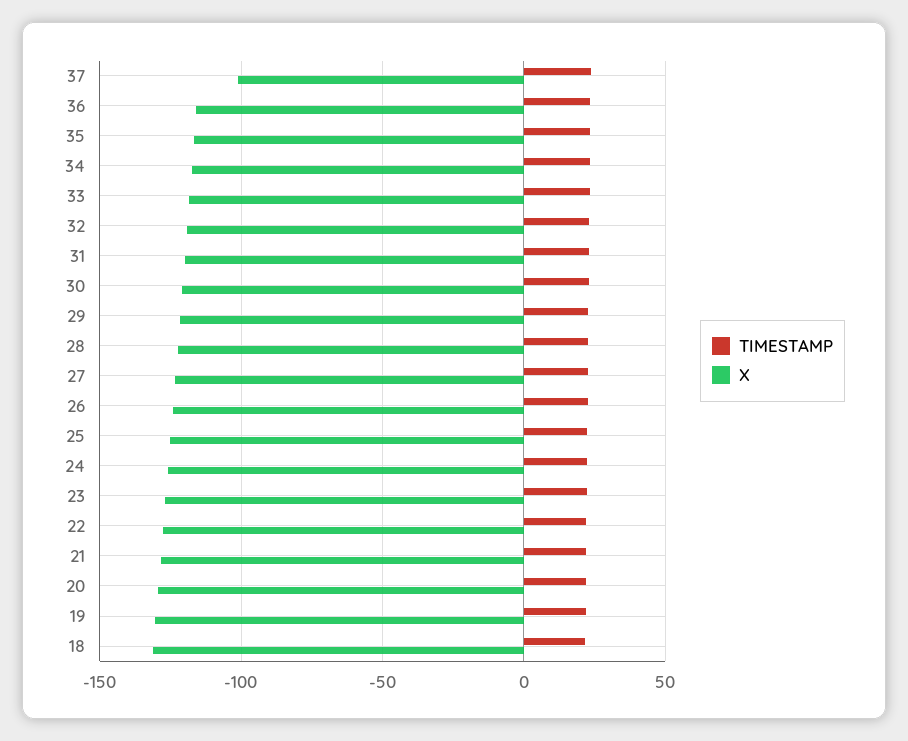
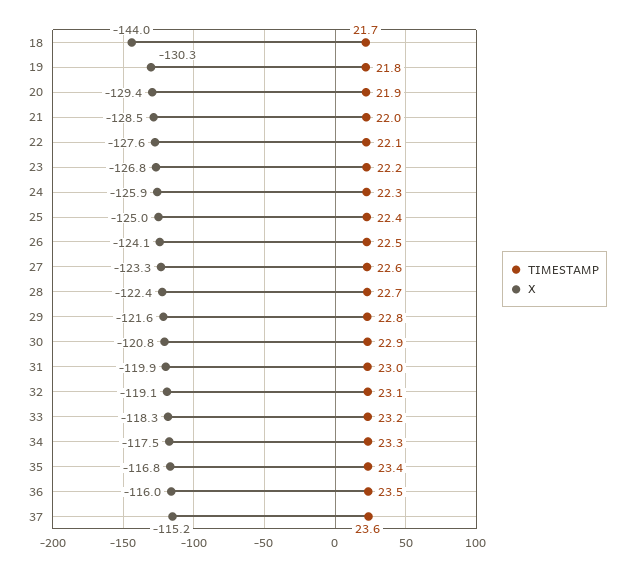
  {
    "TIMESTAMP": {
      "37": 23.6,
      "36": 23.5,
      "35": 23.4,
      "34": 23.3,
      "33": 23.2,
      "32": 23.1,
      "31": 23,
      "30": 22.9,
      "29": 22.8,
      "28": 22.7,
      "27": 22.6,
      "26": 22.5,
      "25": 22.4,
      "24": 22.3,
      "23": 22.2,
      "22": 22.1,
      "21": 22,
      "20": 21.9,
      "19": 21.8,
      "18": 21.7
    },
    "X": {
-     "37": -100,
+     "37": -115.2,
      "36": -116,
      "35": -116.8,
      "34": -117.5,
      "33": -118.3,
      "32": -119.1,
      "31": -119.9,
      "30": -120.8,
      "29": -121.6,
      "28": -122.4,
      "27": -123.3,
      "26": -124.1,
      "25": -125,
      "24": -125.9,
      "23": -126.8,
      "22": -127.6,
      "21": -128.5,
      "20": -129.4,
      "19": -130.3,
-     "18": -130
+     "18": -144
    }
  }

